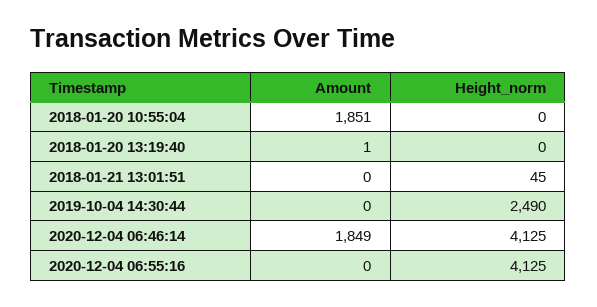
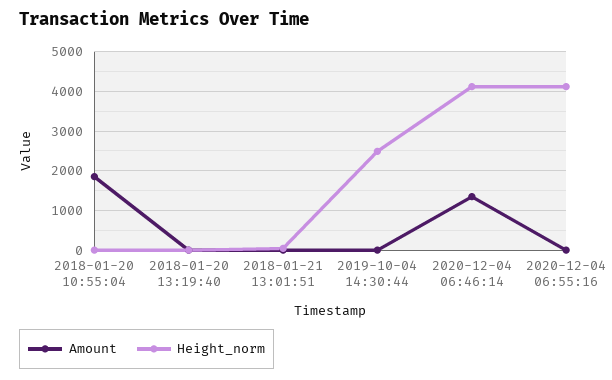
  {
    "Amount": {
      "2018-01-20 10:55:04": 1851,
      "2018-01-20 13:19:40": 1,
      "2018-01-21 13:01:51": 0,
      "2019-10-04 14:30:44": 0,
-     "2020-12-04 06:46:14": 1849,
+     "2020-12-04 06:46:14": 1400,
      "2020-12-04 06:55:16": 0
    },
    "Height_norm": {
      "2018-01-20 10:55:04": 0,
      "2018-01-20 13:19:40": 0,
      "2018-01-21 13:01:51": 45,
      "2019-10-04 14:30:44": 2490,
      "2020-12-04 06:46:14": 4125,
      "2020-12-04 06:55:16": 4125
    }
  }

